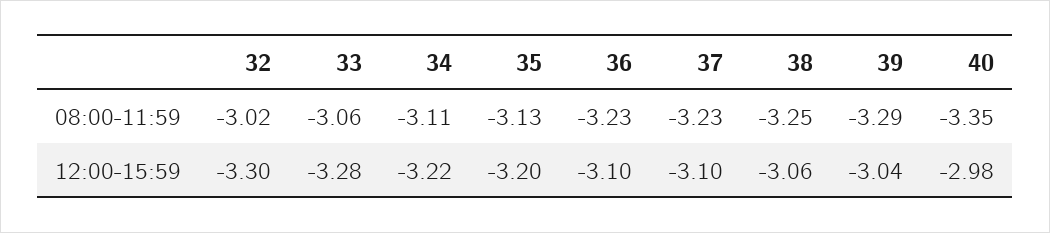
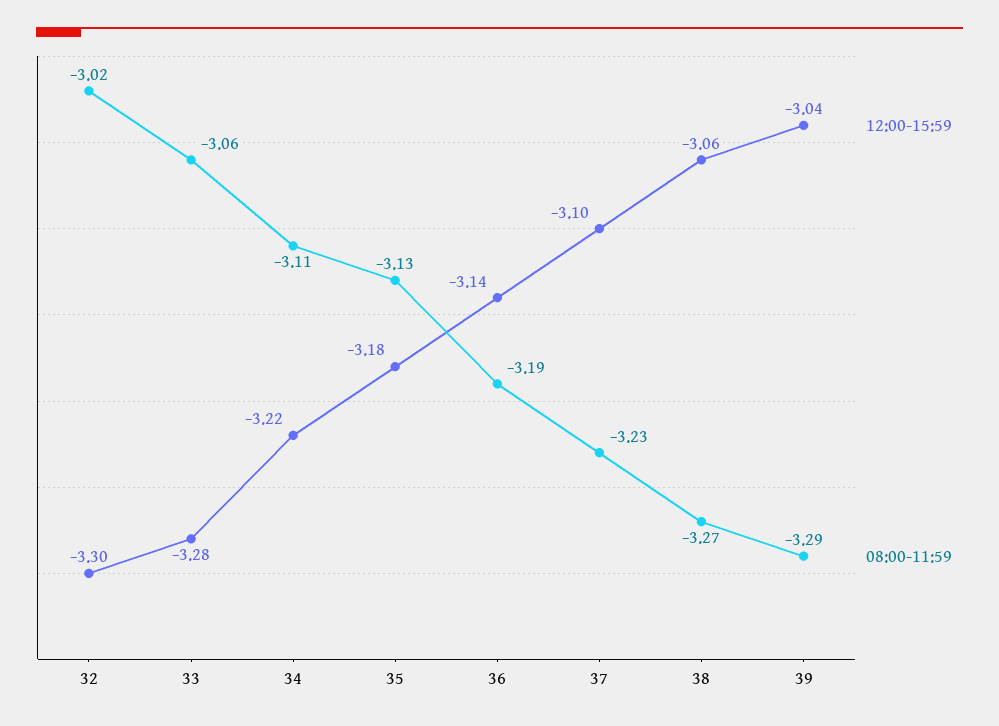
  {
    "08:00-11:59": {
      "32": -3.02,
      "33": -3.06,
      "34": -3.11,
      "35": -3.13,
-     "36": -3.23,
+     "36": -3.19,
      "37": -3.23,
-     "38": -3.25,
+     "38": -3.27,
-     "39": -3.29,
+     "39": -3.29
-     "40": -3.35
    },
    "12:00-15:59": {
      "32": -3.3,
      "33": -3.28,
      "34": -3.22,
-     "35": -3.2,
+     "35": -3.18,
-     "36": -3.1,
+     "36": -3.14,
      "37": -3.1,
      "38": -3.06,
-     "39": -3.04,
+     "39": -3.04
-     "40": -2.98
    }
  }

